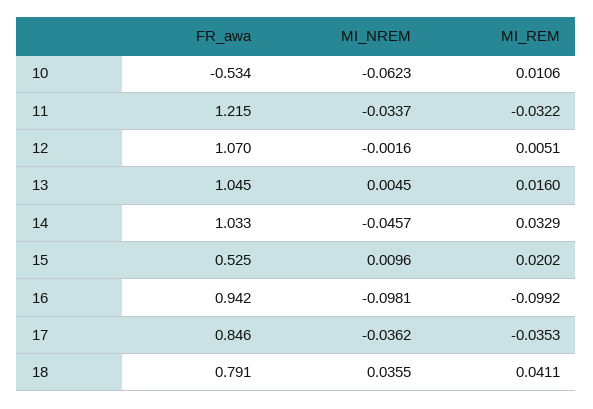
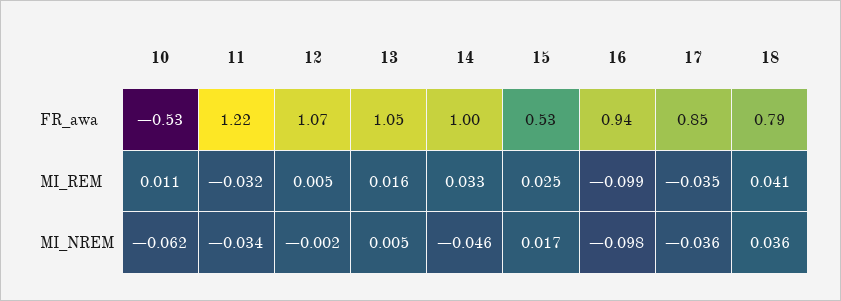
  {
    "FR_awa": {
      "10": -0.534,
      "11": 1.215,
      "12": 1.07,
      "13": 1.045,
-     "14": 1.033,
+     "14": 1,
      "15": 0.525,
      "16": 0.942,
      "17": 0.846,
      "18": 0.791
    },
    "MI_NREM": {
      "10": -0.0623,
      "11": -0.0337,
      "12": -0.0016,
      "13": 0.0045,
      "14": -0.0457,
-     "15": 0.0096,
+     "15": 0.017,
      "16": -0.0981,
      "17": -0.0362,
      "18": 0.0355
    },
    "MI_REM": {
      "10": 0.0106,
      "11": -0.0322,
      "12": 0.0051,
      "13": 0.016,
      "14": 0.0329,
-     "15": 0.0202,
+     "15": 0.025,
      "16": -0.0992,
      "17": -0.0353,
      "18": 0.0411
    }
  }

